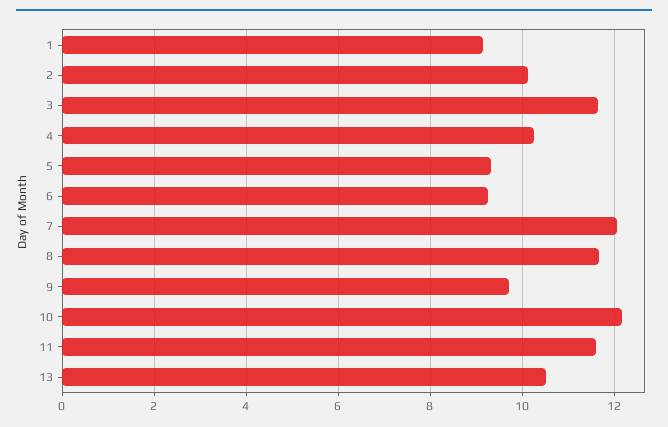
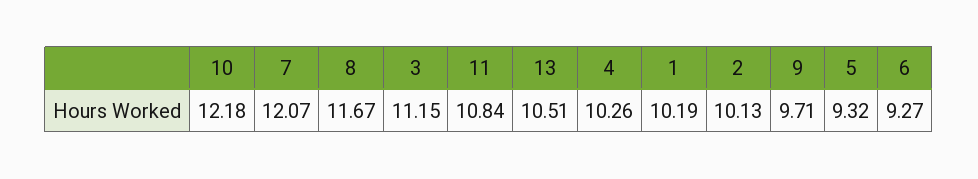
  {
-   "1": 9.2,
+   "1": 10.19,
    "2": 10.13,
-   "3": 11.6,
+   "3": 11.15,
    "4": 10.26,
    "5": 9.32,
    "6": 9.27,
    "7": 12.07,
    "8": 11.67,
    "9": 9.71,
    "10": 12.18,
-   "11": 11.6,
+   "11": 10.84,
    "13": 10.51
  }

